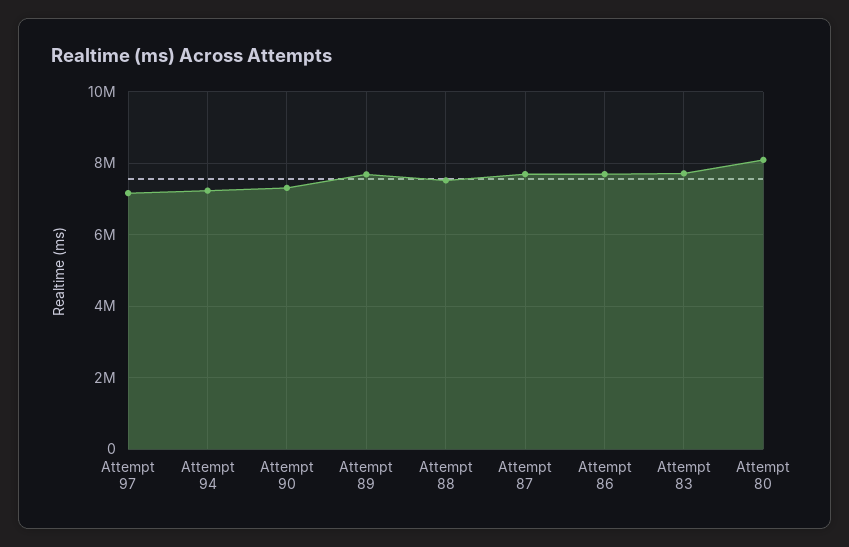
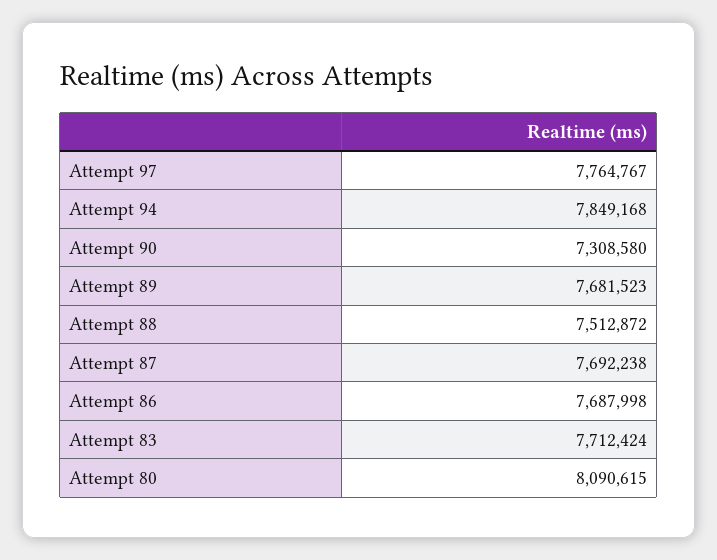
  {
-   "Attempt 97": 7200000,
+   "Attempt 97": 7764767,
-   "Attempt 94": 7200000,
+   "Attempt 94": 7849168,
    "Attempt 90": 7308580,
    "Attempt 89": 7681523,
    "Attempt 88": 7512872,
    "Attempt 87": 7692238,
    "Attempt 86": 7687998,
    "Attempt 83": 7712424,
    "Attempt 80": 8090615
  }

